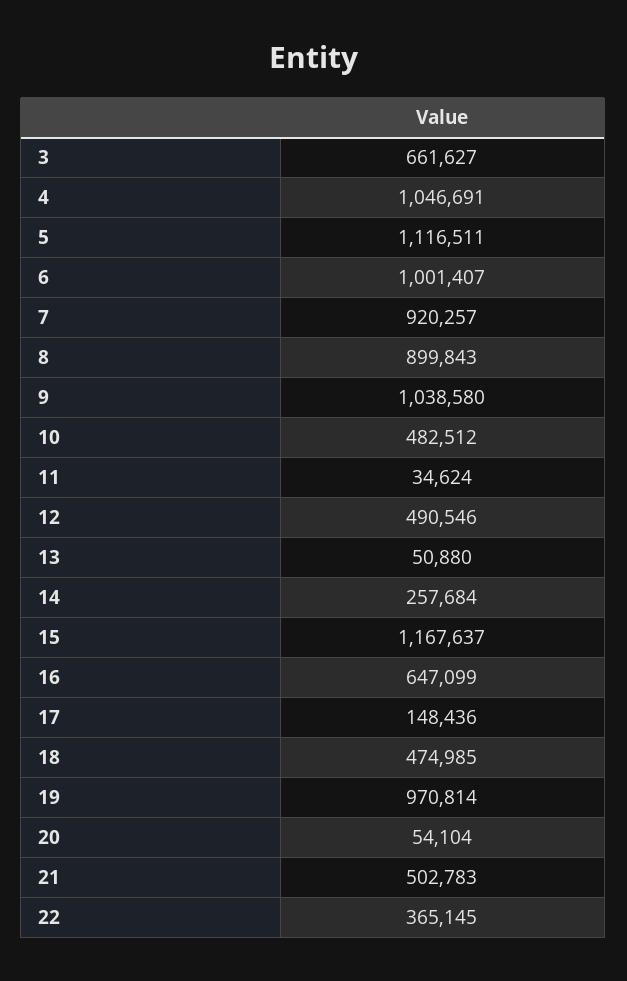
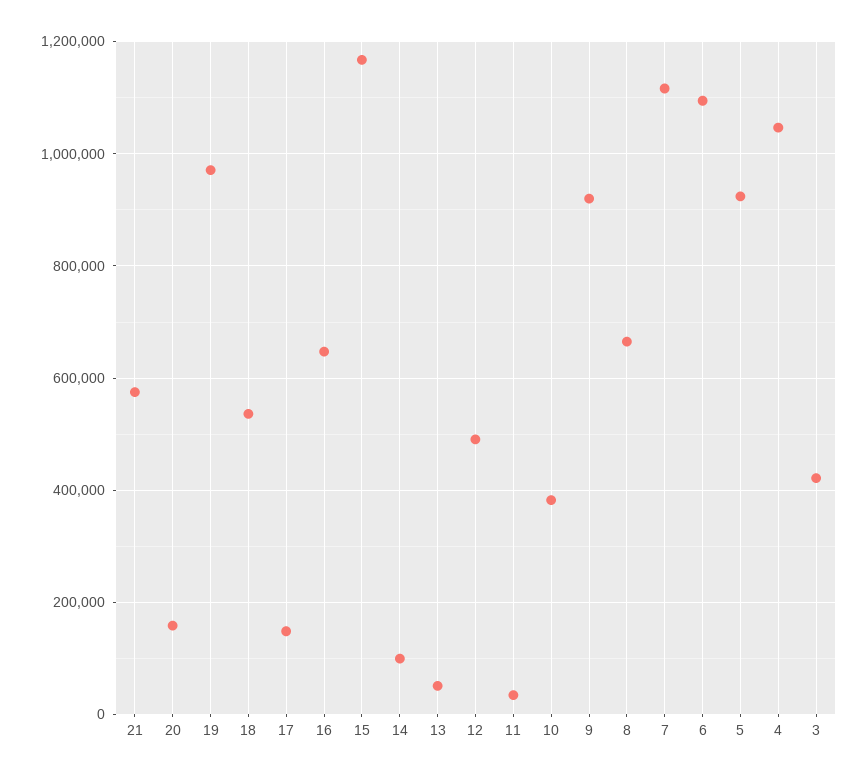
  {
-   "3": 661627,
+   "3": 420000,
    "4": 1046691,
-   "5": 1116511,
+   "5": 920000,
-   "6": 1001407,
+   "6": 1100000,
-   "7": 920257,
+   "7": 1120000,
-   "8": 899843,
+   "8": 660000,
-   "9": 1038580,
+   "9": 920000,
-   "10": 482512,
+   "10": 380000,
    "11": 34624,
    "12": 490546,
    "13": 50880,
-   "14": 257684,
+   "14": 100000,
    "15": 1167637,
    "16": 647099,
    "17": 148436,
-   "18": 474985,
+   "18": 540000,
    "19": 970814,
-   "20": 54104,
+   "20": 160000,
-   "21": 502783,
+   "21": 580000
-   "22": 365145
  }

